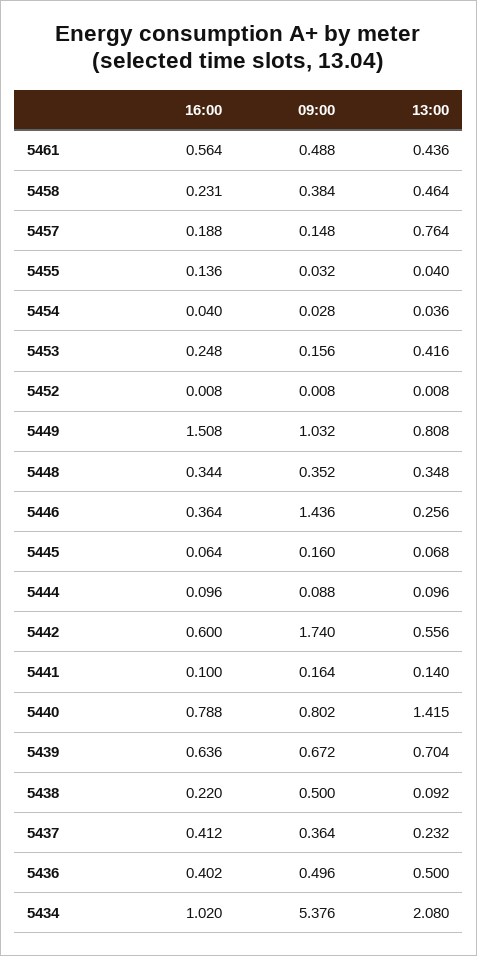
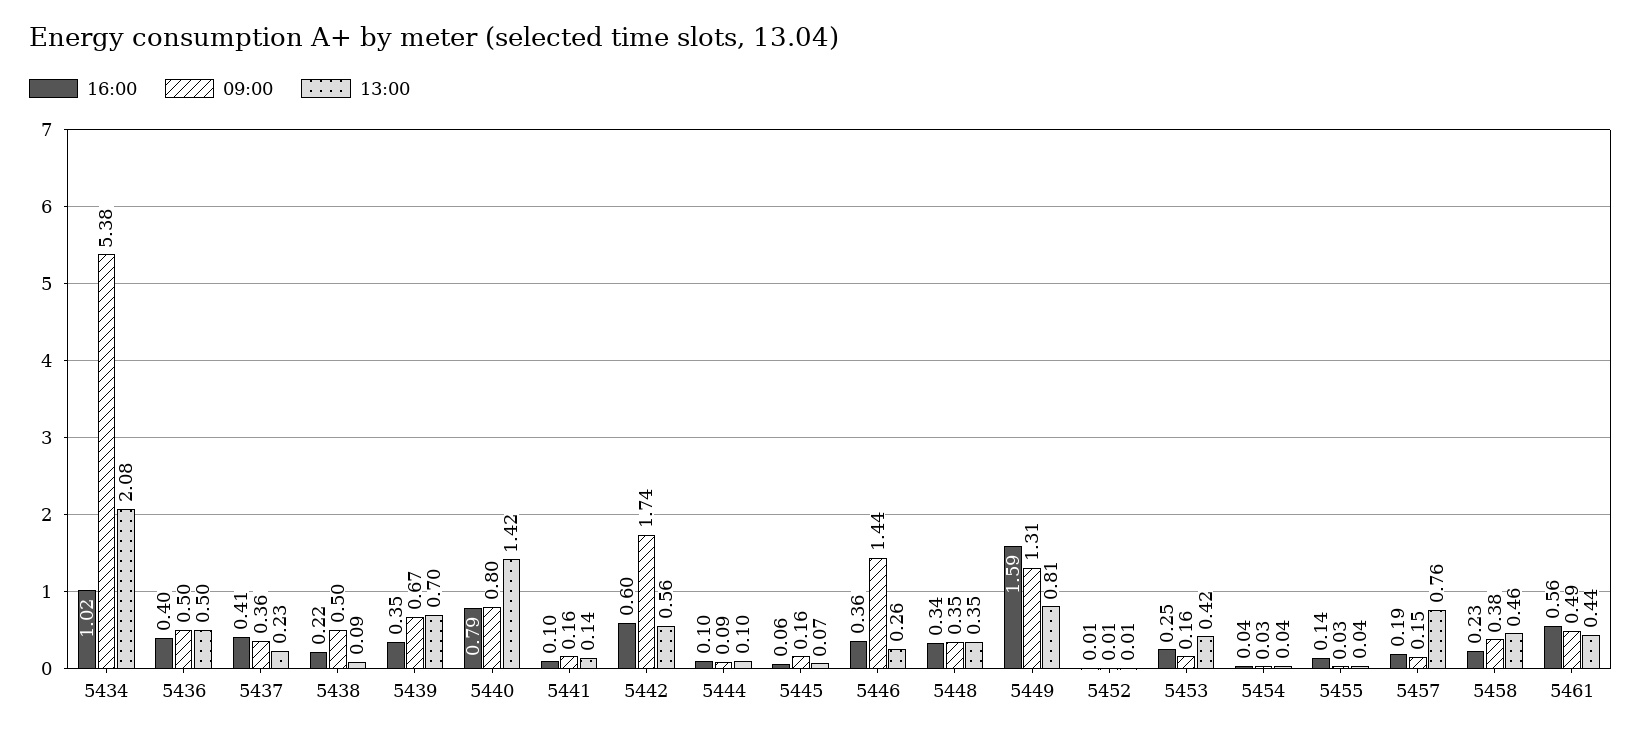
  {
    "16:00": {
      "5461": 0.564,
      "5458": 0.231,
      "5457": 0.188,
      "5455": 0.136,
      "5454": 0.04,
      "5453": 0.248,
      "5452": 0.008,
-     "5449": 1.508,
+     "5449": 1.59,
      "5448": 0.344,
      "5446": 0.364,
      "5445": 0.064,
      "5444": 0.096,
      "5442": 0.6,
      "5441": 0.1,
      "5440": 0.788,
-     "5439": 0.636,
+     "5439": 0.35,
      "5438": 0.22,
      "5437": 0.412,
      "5436": 0.402,
      "5434": 1.02
    },
    "09:00": {
      "5461": 0.488,
      "5458": 0.384,
      "5457": 0.148,
      "5455": 0.032,
      "5454": 0.028,
      "5453": 0.156,
      "5452": 0.008,
-     "5449": 1.032,
+     "5449": 1.31,
      "5448": 0.352,
      "5446": 1.436,
      "5445": 0.16,
      "5444": 0.088,
      "5442": 1.74,
      "5441": 0.164,
      "5440": 0.802,
      "5439": 0.672,
      "5438": 0.5,
      "5437": 0.364,
      "5436": 0.496,
      "5434": 5.376
    },
    "13:00": {
      "5461": 0.436,
      "5458": 0.464,
      "5457": 0.764,
      "5455": 0.04,
      "5454": 0.036,
      "5453": 0.416,
      "5452": 0.008,
      "5449": 0.808,
      "5448": 0.348,
      "5446": 0.256,
      "5445": 0.068,
      "5444": 0.096,
      "5442": 0.556,
      "5441": 0.14,
      "5440": 1.415,
      "5439": 0.704,
      "5438": 0.092,
      "5437": 0.232,
      "5436": 0.5,
      "5434": 2.08
    }
  }

